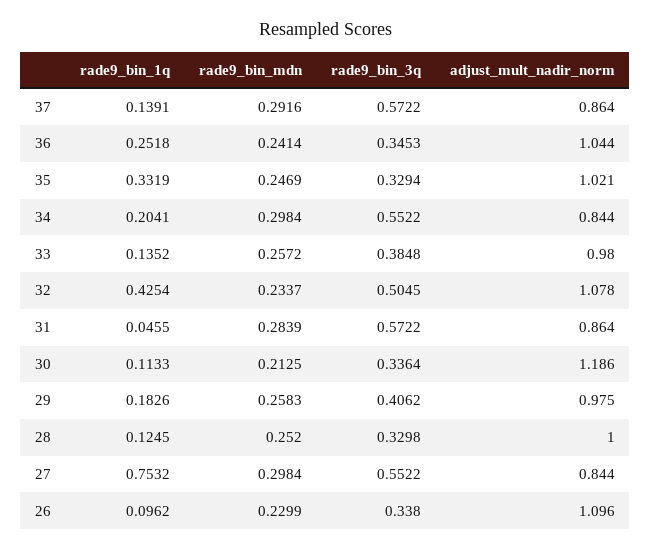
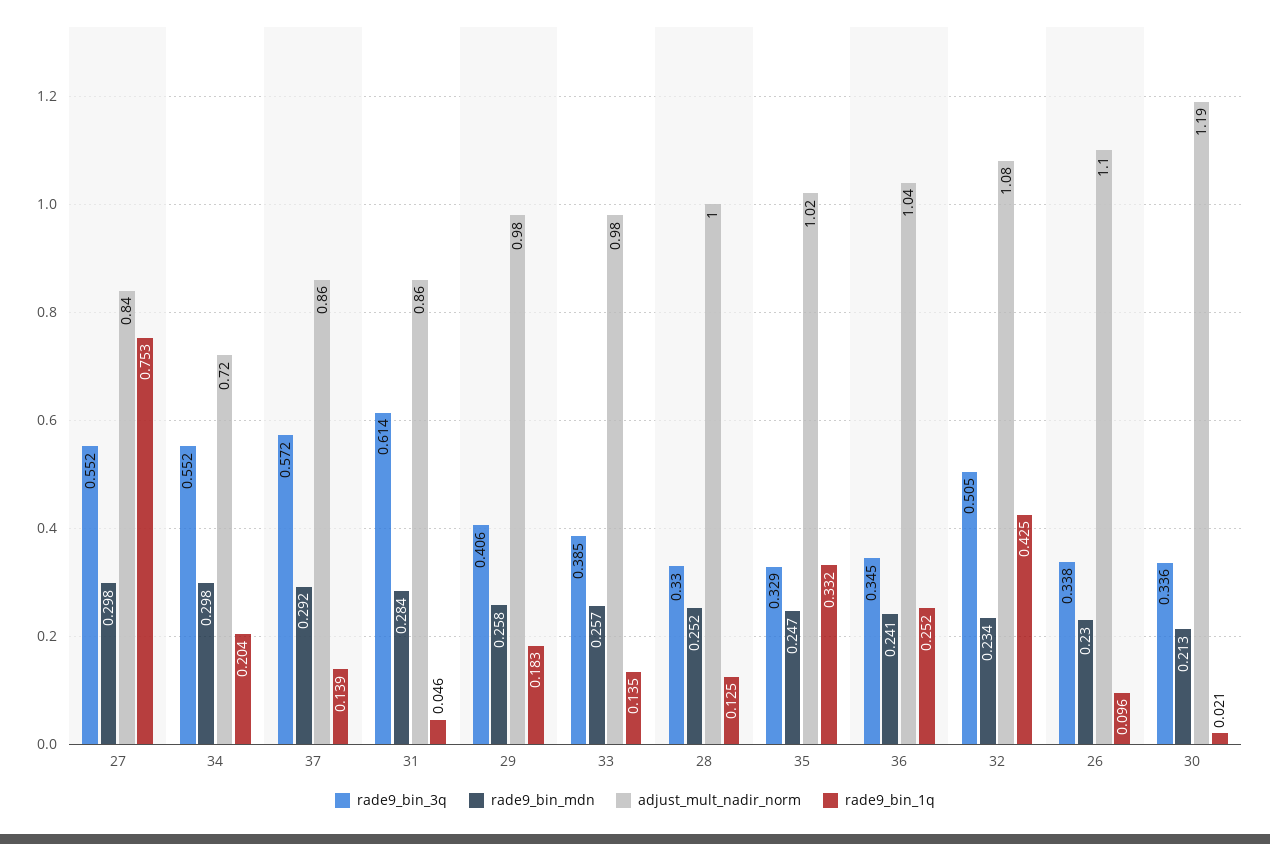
  {
    "rade9_bin_1q": {
      "37": 0.1391,
      "36": 0.2518,
      "35": 0.3319,
      "34": 0.2041,
      "33": 0.1352,
      "32": 0.4254,
      "31": 0.0455,
-     "30": 0.1133,
+     "30": 0.021,
      "29": 0.1826,
      "28": 0.1245,
      "27": 0.7532,
      "26": 0.0962
    },
    "rade9_bin_mdn": {
      "37": 0.2916,
      "36": 0.2414,
      "35": 0.2469,
      "34": 0.2984,
      "33": 0.2572,
      "32": 0.2337,
      "31": 0.2839,
      "30": 0.2125,
      "29": 0.2583,
      "28": 0.252,
      "27": 0.2984,
      "26": 0.2299
    },
    "rade9_bin_3q": {
      "37": 0.5722,
      "36": 0.3453,
      "35": 0.3294,
      "34": 0.5522,
      "33": 0.3848,
      "32": 0.5045,
-     "31": 0.5722,
+     "31": 0.614,
      "30": 0.3364,
      "29": 0.4062,
      "28": 0.3298,
      "27": 0.5522,
      "26": 0.338
    },
    "adjust_mult_nadir_norm": {
      "37": 0.864,
      "36": 1.044,
      "35": 1.021,
-     "34": 0.844,
+     "34": 0.72,
      "33": 0.98,
      "32": 1.078,
      "31": 0.864,
      "30": 1.186,
      "29": 0.975,
      "28": 1,
      "27": 0.844,
      "26": 1.096
    }
  }

